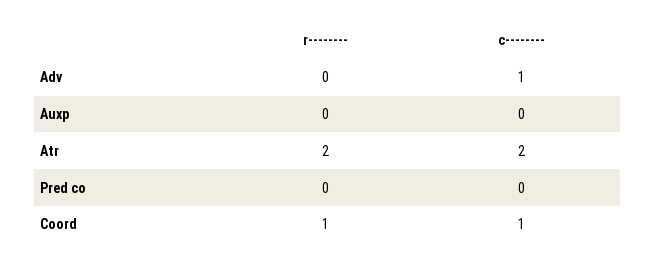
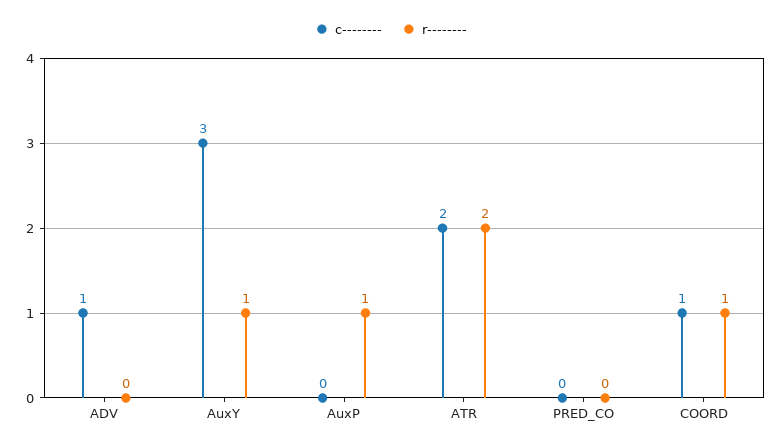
  {
    "r--------": {
      "Adv": 0,
-     "Auxp": 0,
+     "Auxp": 1,
      "Atr": 2,
      "Pred co": 0,
-     "Coord": 1
+     "Coord": 1,
+     "AuxY": 1
    },
    "c--------": {
      "Adv": 1,
      "Auxp": 0,
      "Atr": 2,
      "Pred co": 0,
-     "Coord": 1
+     "Coord": 1,
+     "AuxY": 3
    }
  }

